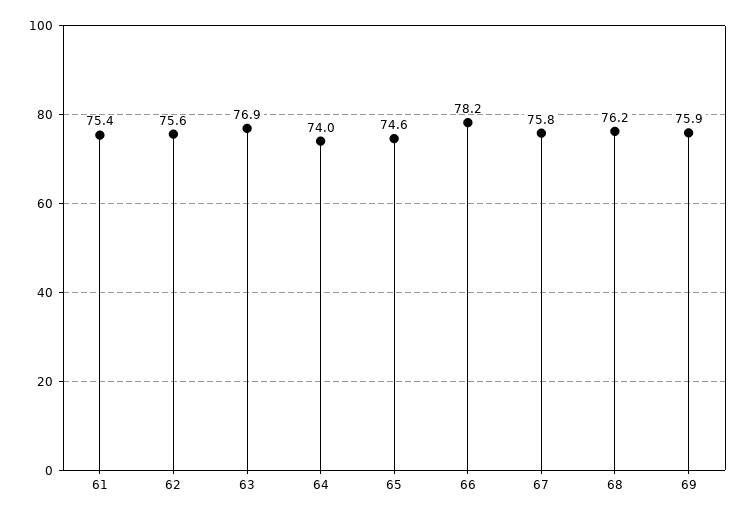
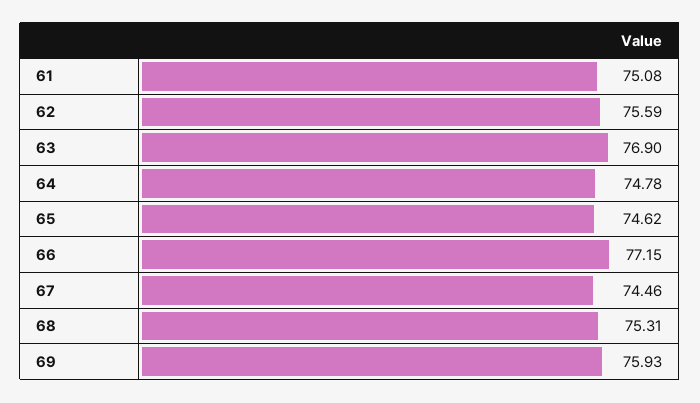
  {
-   "61": 75.4,
+   "61": 75.08,
    "62": 75.59,
    "63": 76.9,
-   "64": 74,
+   "64": 74.78,
    "65": 74.62,
-   "66": 78.2,
+   "66": 77.15,
-   "67": 75.8,
+   "67": 74.46,
-   "68": 76.2,
+   "68": 75.31,
    "69": 75.93
  }

